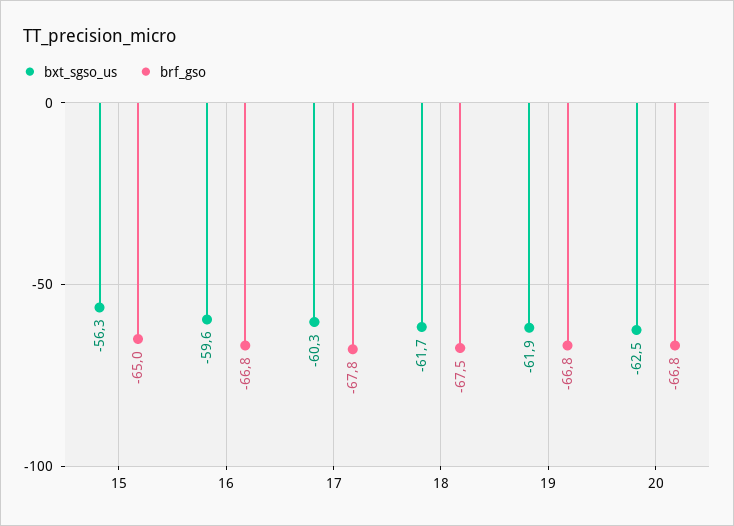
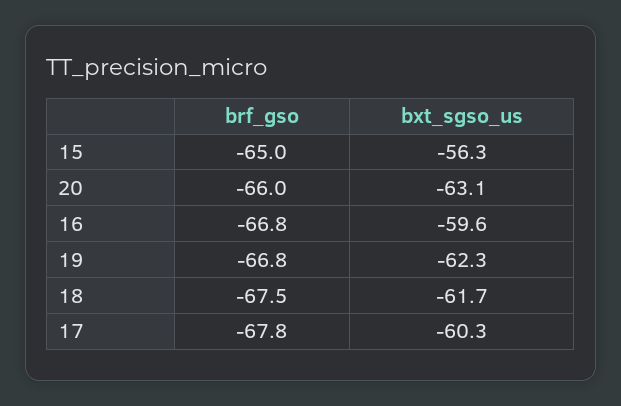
  {
    "bxt_sgso_us": {
      "15": -56.3,
      "16": -59.6,
      "17": -60.3,
      "18": -61.7,
-     "19": -61.9,
+     "19": -62.3,
-     "20": -62.5
+     "20": -63.1
    },
    "brf_gso": {
      "15": -65,
      "16": -66.8,
      "17": -67.8,
      "18": -67.5,
      "19": -66.8,
-     "20": -66.8
+     "20": -66
    }
  }

